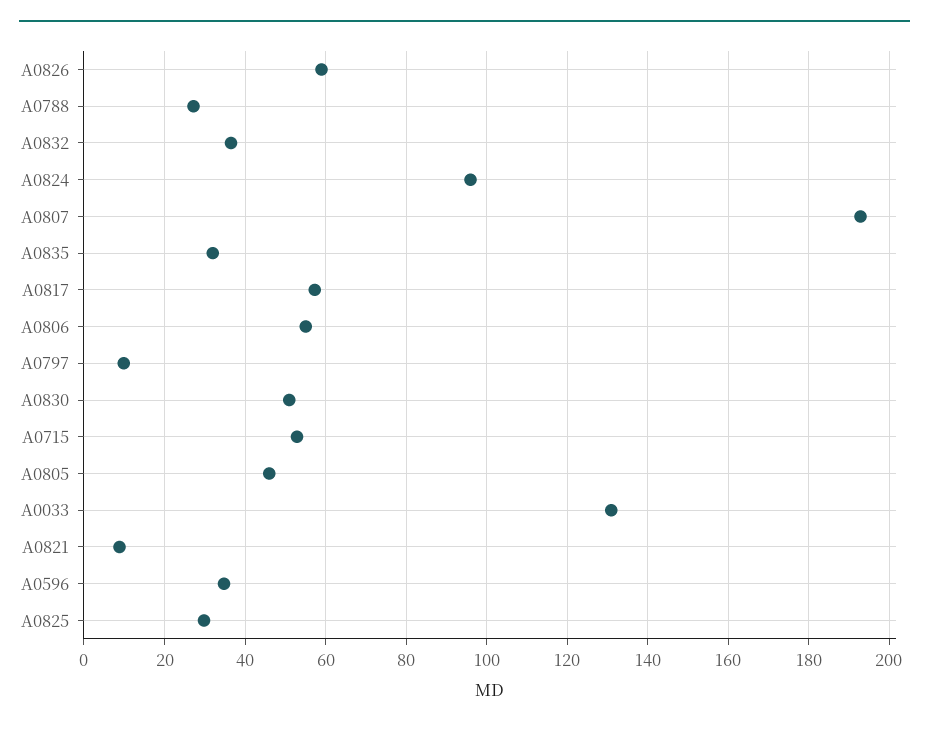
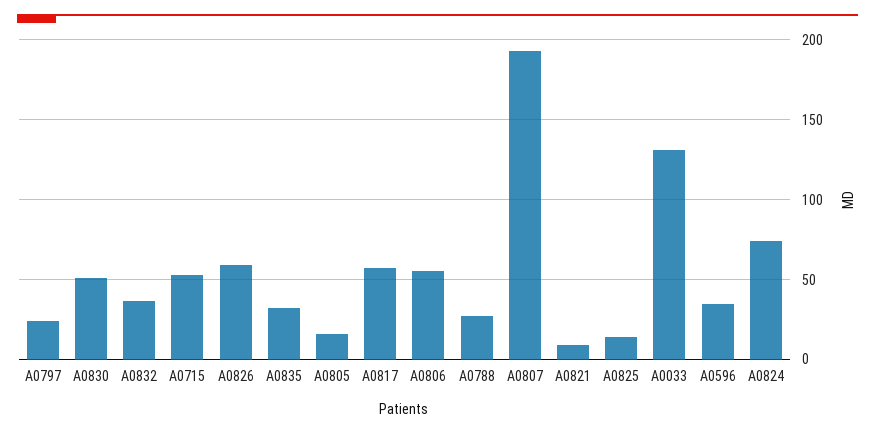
  {
    "A0826": 60,
    "A0788": 28,
    "A0832": 36,
-   "A0824": 96,
+   "A0824": 75,
    "A0807": 192,
    "A0835": 32,
    "A0817": 58,
    "A0806": 56,
-   "A0797": 10,
+   "A0797": 25,
    "A0830": 52,
    "A0715": 52,
-   "A0805": 46,
+   "A0805": 15,
    "A0033": 132,
    "A0821": 8,
    "A0596": 34,
-   "A0825": 30
+   "A0825": 15
  }

